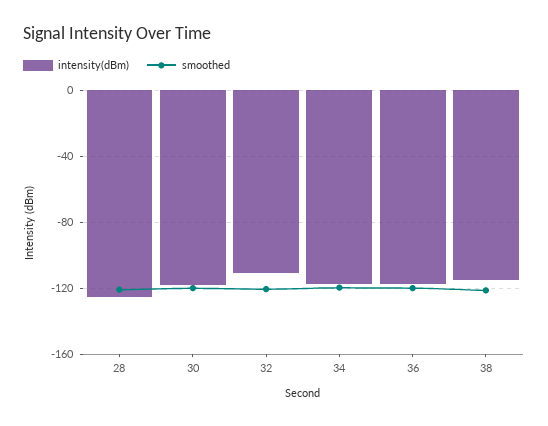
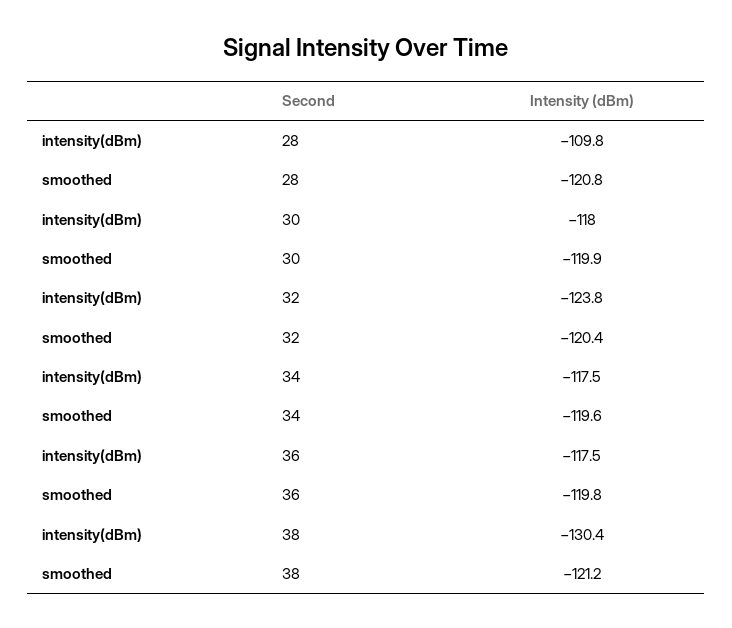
  {
    "intensity(dBm)": {
-     "28": -125,
+     "28": -109.8,
      "30": -118,
-     "32": -110,
+     "32": -123.8,
      "34": -117.5,
      "36": -117.5,
-     "38": -115
+     "38": -130.4
    },
    "smoothed": {
      "28": -120.8,
      "30": -119.9,
      "32": -120.4,
      "34": -119.6,
      "36": -119.8,
      "38": -121.2
    }
  }

